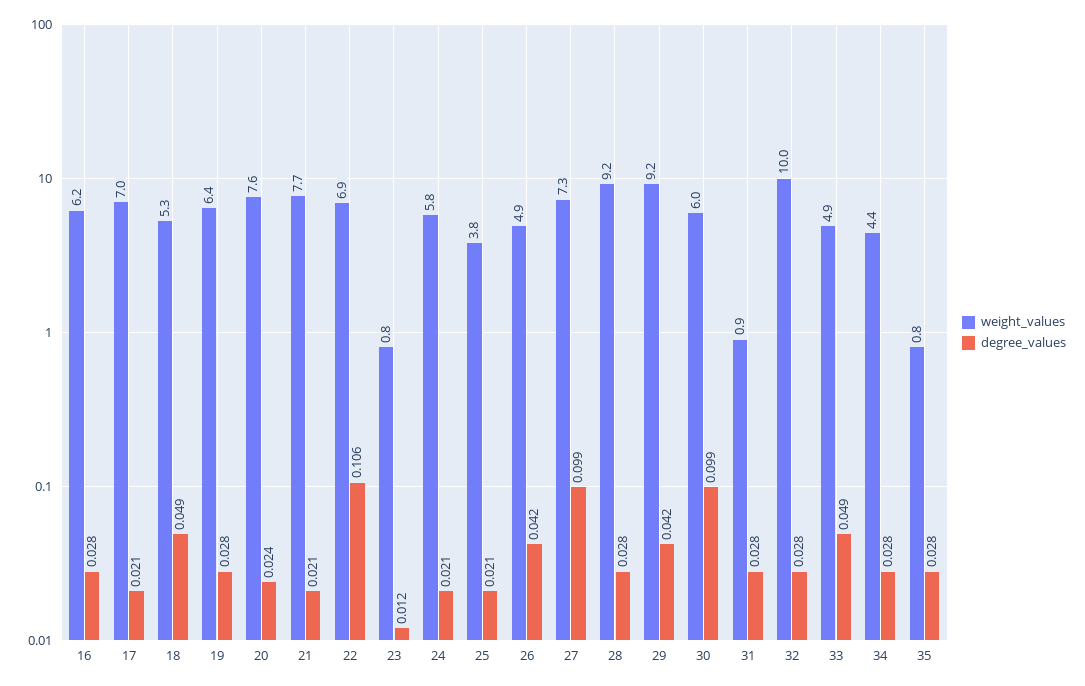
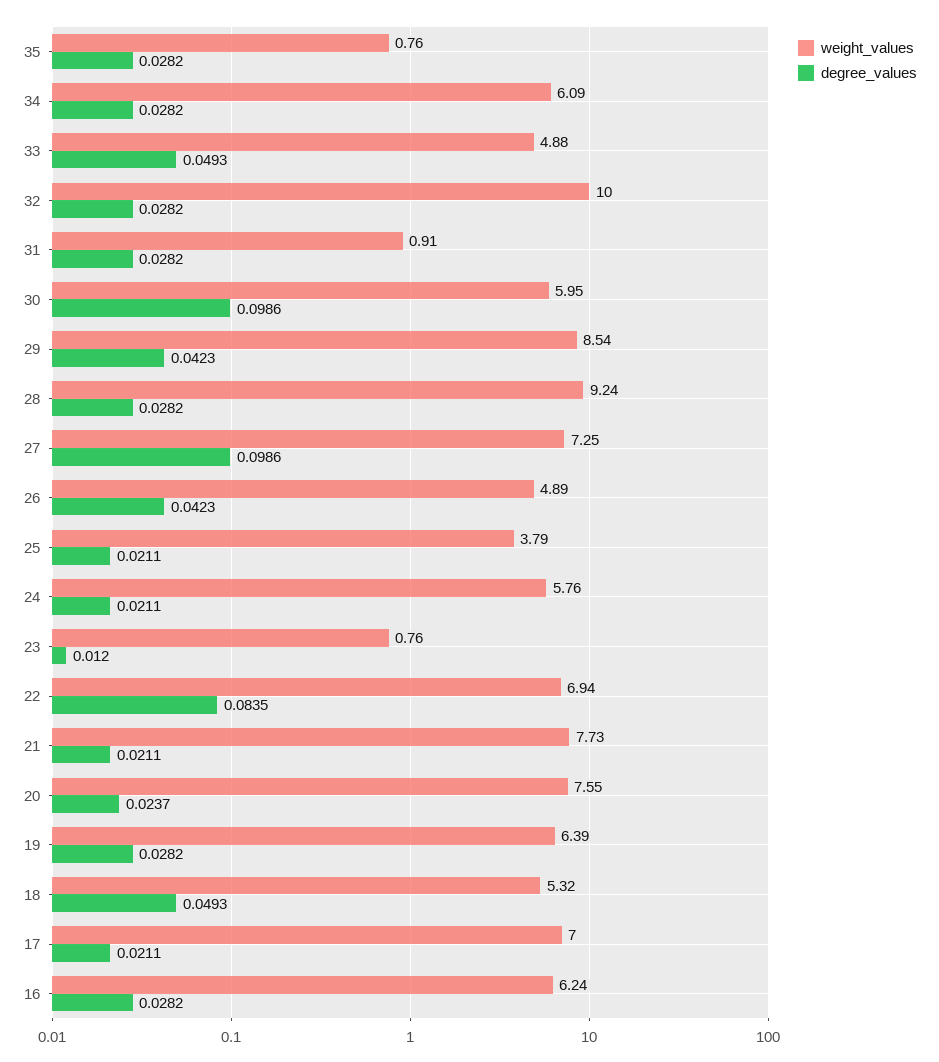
  {
    "weight_values": {
      "16": 6.24,
      "17": 7,
      "18": 5.32,
      "19": 6.39,
      "20": 7.55,
      "21": 7.73,
      "22": 6.94,
      "23": 0.76,
      "24": 5.76,
      "25": 3.79,
      "26": 4.89,
      "27": 7.25,
      "28": 9.24,
-     "29": 9.2,
+     "29": 8.54,
      "30": 5.95,
      "31": 0.91,
      "32": 10,
      "33": 4.88,
-     "34": 4.4,
+     "34": 6.09,
      "35": 0.76
    },
    "degree_values": {
      "16": 0.0282,
      "17": 0.0211,
      "18": 0.0493,
      "19": 0.0282,
      "20": 0.0237,
      "21": 0.0211,
-     "22": 0.106,
+     "22": 0.0835,
      "23": 0.012,
      "24": 0.0211,
      "25": 0.0211,
      "26": 0.0423,
      "27": 0.0986,
      "28": 0.0282,
      "29": 0.0423,
      "30": 0.0986,
      "31": 0.0282,
      "32": 0.0282,
      "33": 0.0493,
      "34": 0.0282,
      "35": 0.0282
    }
  }

